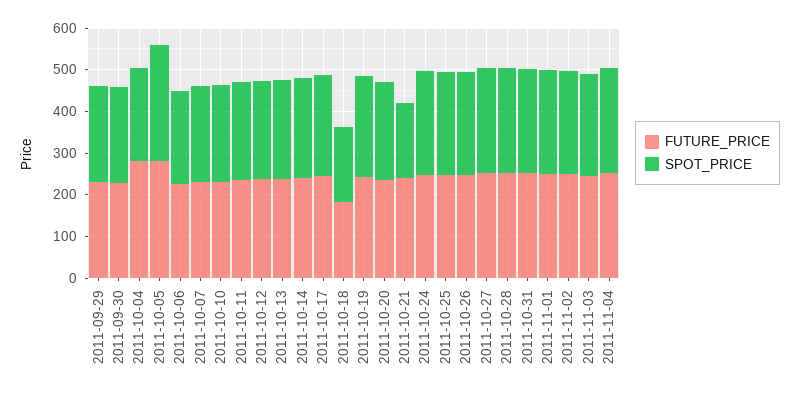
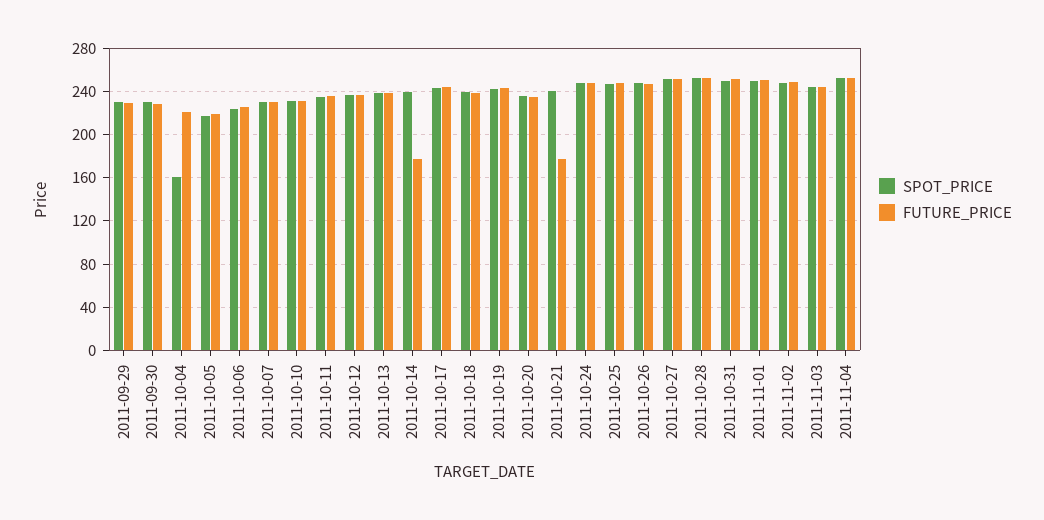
  {
    "FUTURE_PRICE": {
      "2011-09-29": 230,
      "2011-09-30": 230,
-     "2011-10-04": 280,
+     "2011-10-04": 220,
-     "2011-10-05": 280,
+     "2011-10-05": 220,
      "2011-10-06": 230,
      "2011-10-07": 230,
      "2011-10-10": 230,
      "2011-10-11": 240,
      "2011-10-12": 240,
      "2011-10-13": 240,
-     "2011-10-14": 240,
+     "2011-10-14": 180,
      "2011-10-17": 240,
-     "2011-10-18": 180,
+     "2011-10-18": 240,
      "2011-10-19": 240,
      "2011-10-20": 230,
-     "2011-10-21": 240,
+     "2011-10-21": 180,
      "2011-10-24": 250,
      "2011-10-25": 250,
      "2011-10-26": 250,
      "2011-10-27": 250,
      "2011-10-28": 250,
      "2011-10-31": 250,
      "2011-11-01": 250,
      "2011-11-02": 250,
      "2011-11-03": 240,
      "2011-11-04": 250
    },
    "SPOT_PRICE": {
      "2011-09-29": 230,
      "2011-09-30": 230,
-     "2011-10-04": 220,
+     "2011-10-04": 160,
-     "2011-10-05": 280,
+     "2011-10-05": 220,
      "2011-10-06": 220,
      "2011-10-07": 230,
      "2011-10-10": 230,
      "2011-10-11": 230,
      "2011-10-12": 240,
      "2011-10-13": 240,
      "2011-10-14": 240,
      "2011-10-17": 240,
-     "2011-10-18": 180,
+     "2011-10-18": 240,
      "2011-10-19": 240,
      "2011-10-20": 240,
-     "2011-10-21": 180,
+     "2011-10-21": 240,
      "2011-10-24": 250,
      "2011-10-25": 250,
      "2011-10-26": 250,
      "2011-10-27": 250,
      "2011-10-28": 250,
      "2011-10-31": 250,
      "2011-11-01": 250,
      "2011-11-02": 250,
      "2011-11-03": 240,
      "2011-11-04": 250
    }
  }

